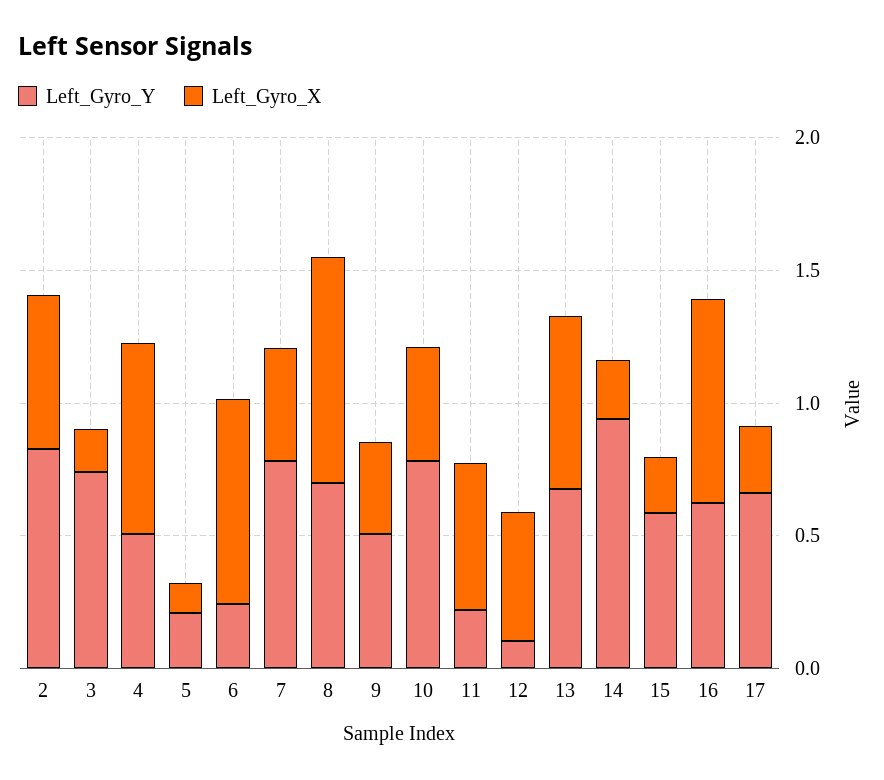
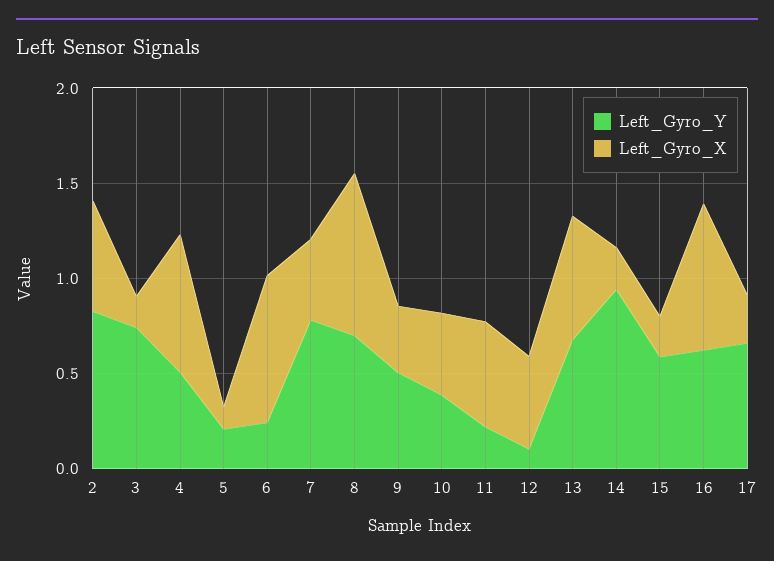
  {
    "Left_Gyro_Y": {
      "2": 0.8,
      "3": 0.7,
      "4": 0.5,
      "5": 0.2,
      "6": 0.2,
      "7": 0.8,
      "8": 0.7,
      "9": 0.5,
-     "10": 0.8,
+     "10": 0.4,
      "11": 0.2,
      "12": 0.1,
      "13": 0.7,
      "14": 0.9,
      "15": 0.6,
      "16": 0.6,
      "17": 0.7
    },
    "Left_Gyro_X": {
      "2": 0.6,
      "3": 0.2,
      "4": 0.7,
      "5": 0.1,
      "6": 0.8,
      "7": 0.4,
      "8": 0.9,
      "9": 0.3,
      "10": 0.4,
      "11": 0.6,
      "12": 0.5,
      "13": 0.7,
      "14": 0.2,
      "15": 0.2,
      "16": 0.8,
      "17": 0.3
    }
  }

